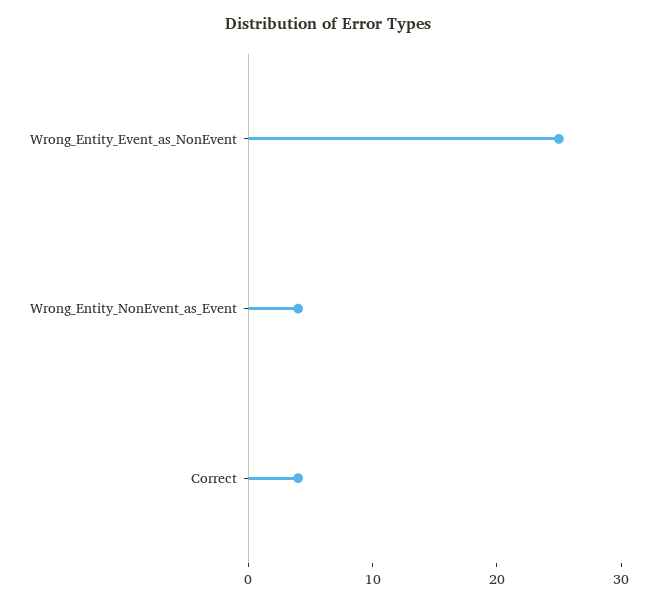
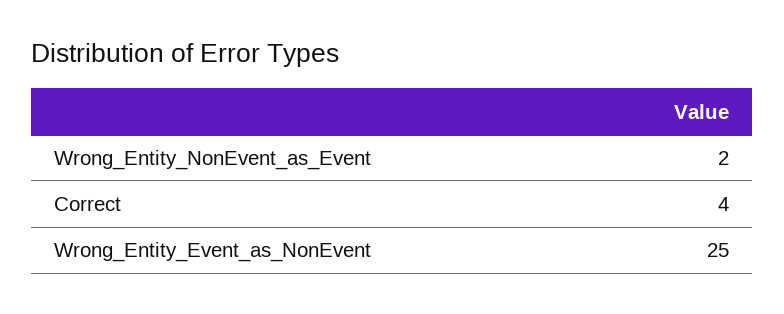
  {
    "Wrong_Entity_Event_as_NonEvent": 25,
-   "Wrong_Entity_NonEvent_as_Event": 4,
+   "Wrong_Entity_NonEvent_as_Event": 2,
    "Correct": 4
  }

